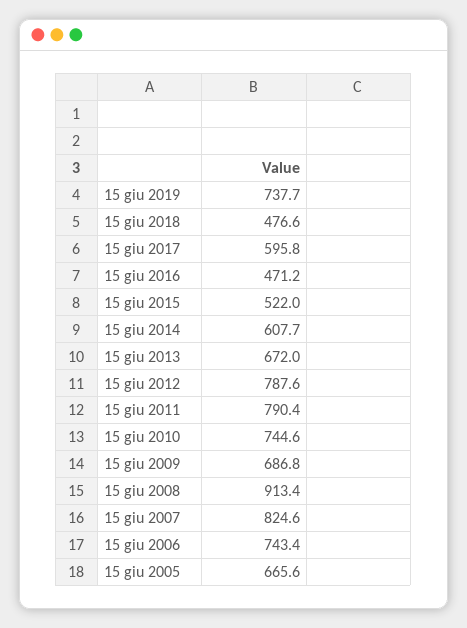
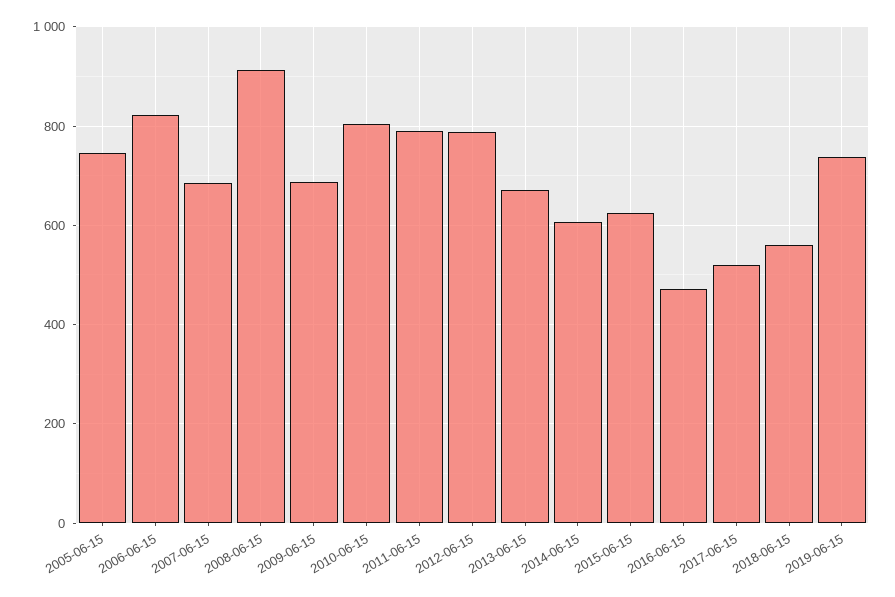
  {
    "15 giu 2019": 737.7,
-   "15 giu 2018": 476.6,
+   "15 giu 2018": 560,
-   "15 giu 2017": 595.8,
+   "15 giu 2017": 520,
    "15 giu 2016": 471.2,
-   "15 giu 2015": 522,
+   "15 giu 2015": 620,
    "15 giu 2014": 607.7,
    "15 giu 2013": 672,
    "15 giu 2012": 787.6,
    "15 giu 2011": 790.4,
-   "15 giu 2010": 744.6,
+   "15 giu 2010": 800,
    "15 giu 2009": 686.8,
    "15 giu 2008": 913.4,
-   "15 giu 2007": 824.6,
+   "15 giu 2007": 680,
-   "15 giu 2006": 743.4,
+   "15 giu 2006": 820,
-   "15 giu 2005": 665.6
+   "15 giu 2005": 740
  }

